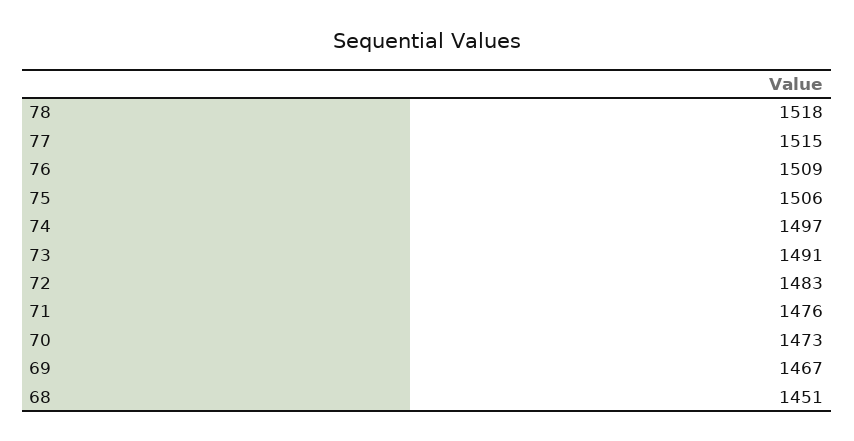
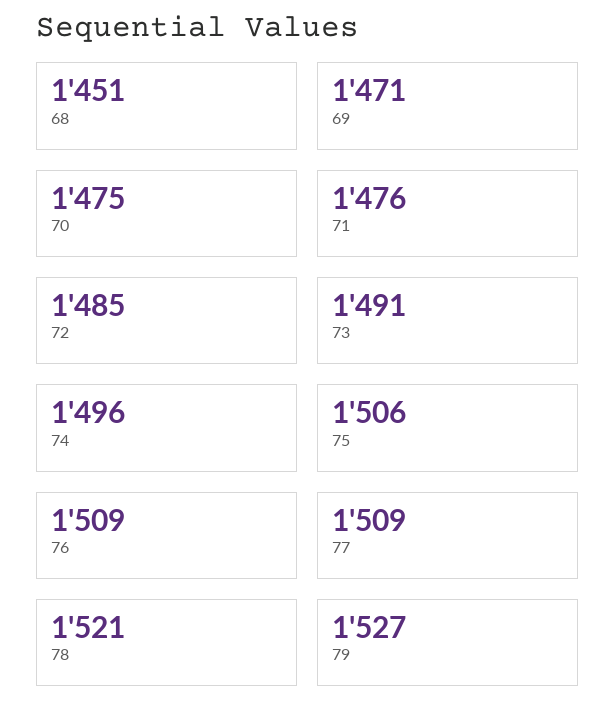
  {
-   "78": 1518,
+   "78": 1521,
-   "77": 1515,
+   "77": 1509,
    "76": 1509,
    "75": 1506,
-   "74": 1497,
+   "74": 1496,
    "73": 1491,
-   "72": 1483,
+   "72": 1485,
    "71": 1476,
-   "70": 1473,
+   "70": 1475,
-   "69": 1467,
+   "69": 1471,
-   "68": 1451
+   "68": 1451,
+   "79": 1527
  }

